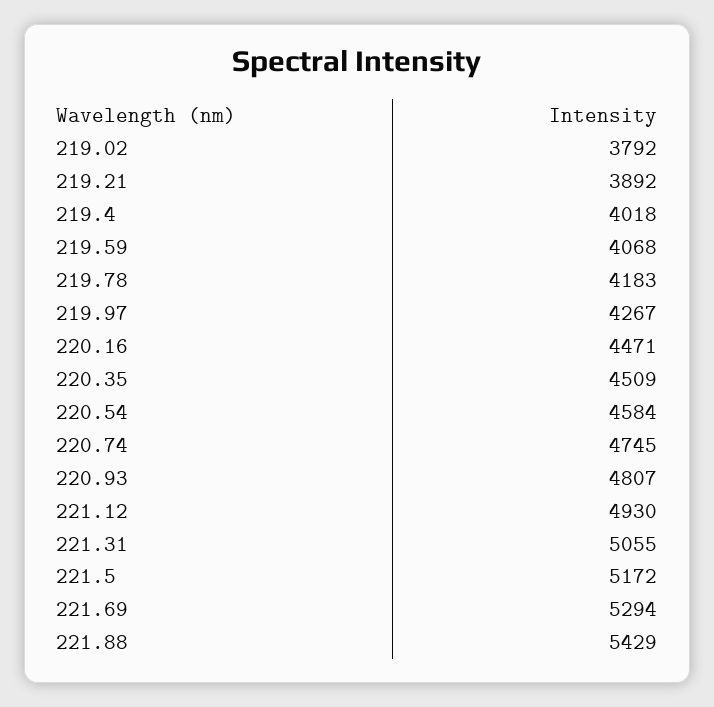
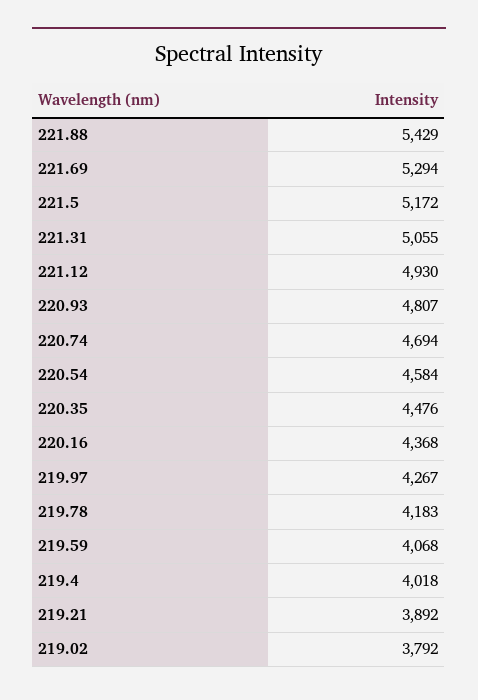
  {
    "219.02": 3792,
    "219.21": 3892,
    "219.4": 4018,
    "219.59": 4068,
    "219.78": 4183,
    "219.97": 4267,
-   "220.16": 4471,
+   "220.16": 4368,
-   "220.35": 4509,
+   "220.35": 4476,
    "220.54": 4584,
-   "220.74": 4745,
+   "220.74": 4694,
    "220.93": 4807,
    "221.12": 4930,
    "221.31": 5055,
    "221.5": 5172,
    "221.69": 5294,
    "221.88": 5429
  }

